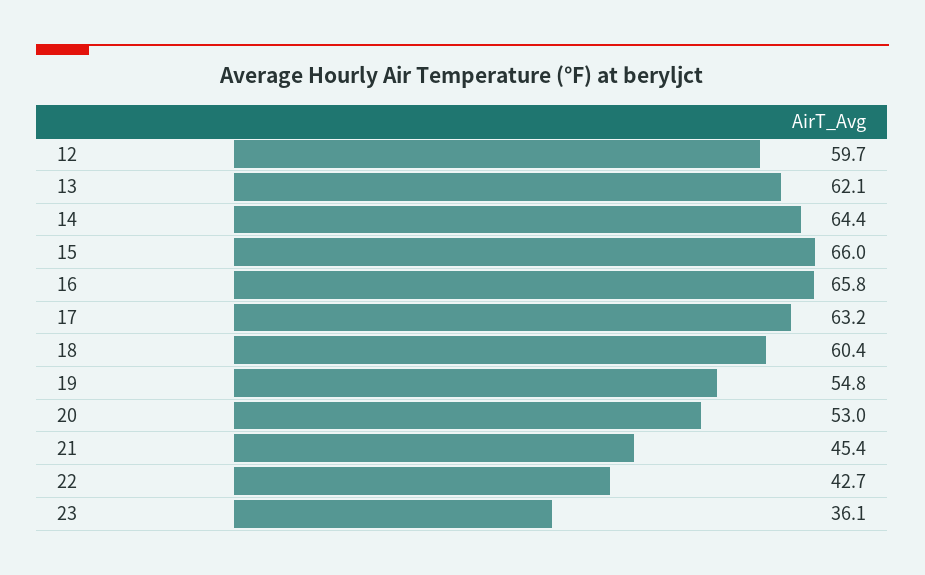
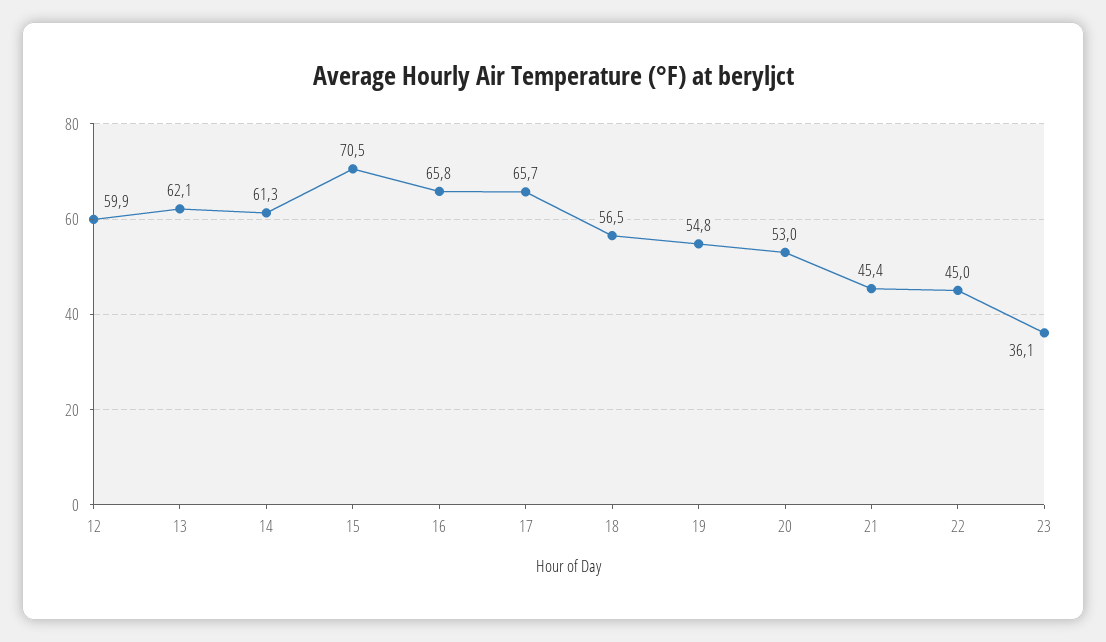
  {
-   "12": 59.7,
+   "12": 59.9,
    "13": 62.1,
-   "14": 64.4,
+   "14": 61.3,
-   "15": 66,
+   "15": 70.5,
    "16": 65.8,
-   "17": 63.2,
+   "17": 65.7,
-   "18": 60.4,
+   "18": 56.5,
    "19": 54.8,
    "20": 53,
    "21": 45.4,
-   "22": 42.7,
+   "22": 45,
    "23": 36.1
  }

